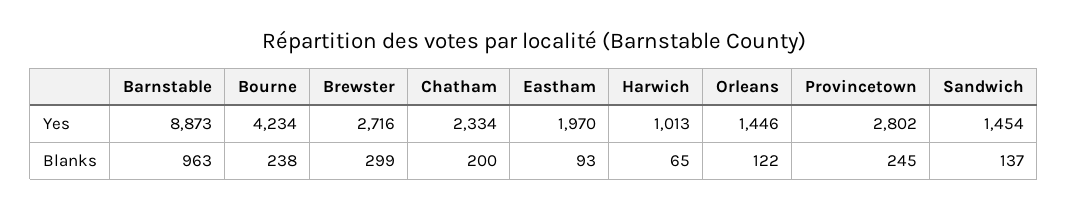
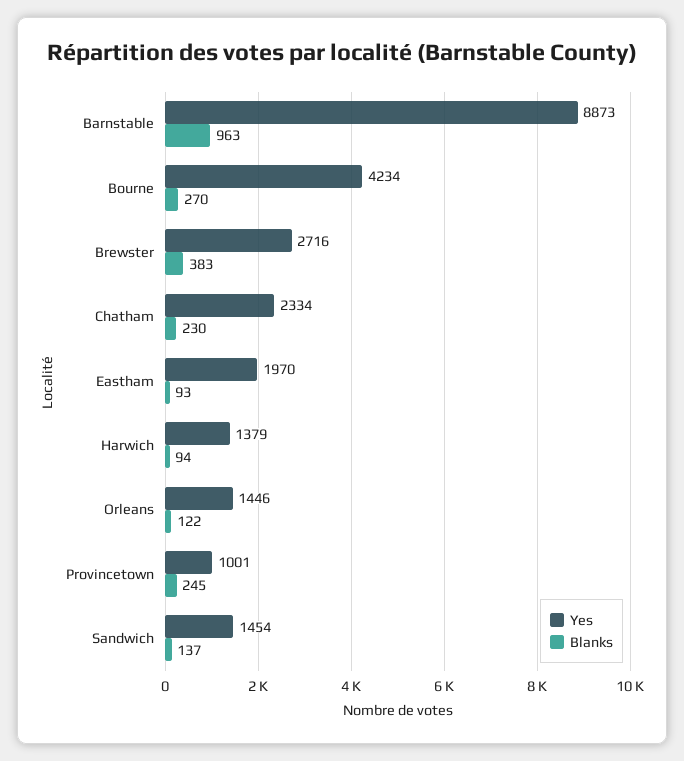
  {
    "Yes": {
      "Barnstable": 8873,
      "Bourne": 4234,
      "Brewster": 2716,
      "Chatham": 2334,
      "Eastham": 1970,
-     "Harwich": 1013,
+     "Harwich": 1379,
      "Orleans": 1446,
-     "Provincetown": 2802,
+     "Provincetown": 1001,
      "Sandwich": 1454
    },
    "Blanks": {
      "Barnstable": 963,
-     "Bourne": 238,
+     "Bourne": 270,
-     "Brewster": 299,
+     "Brewster": 383,
-     "Chatham": 200,
+     "Chatham": 230,
      "Eastham": 93,
-     "Harwich": 65,
+     "Harwich": 94,
      "Orleans": 122,
      "Provincetown": 245,
      "Sandwich": 137
    }
  }

